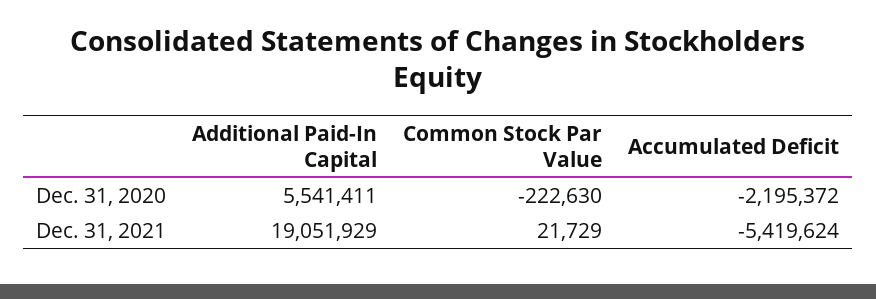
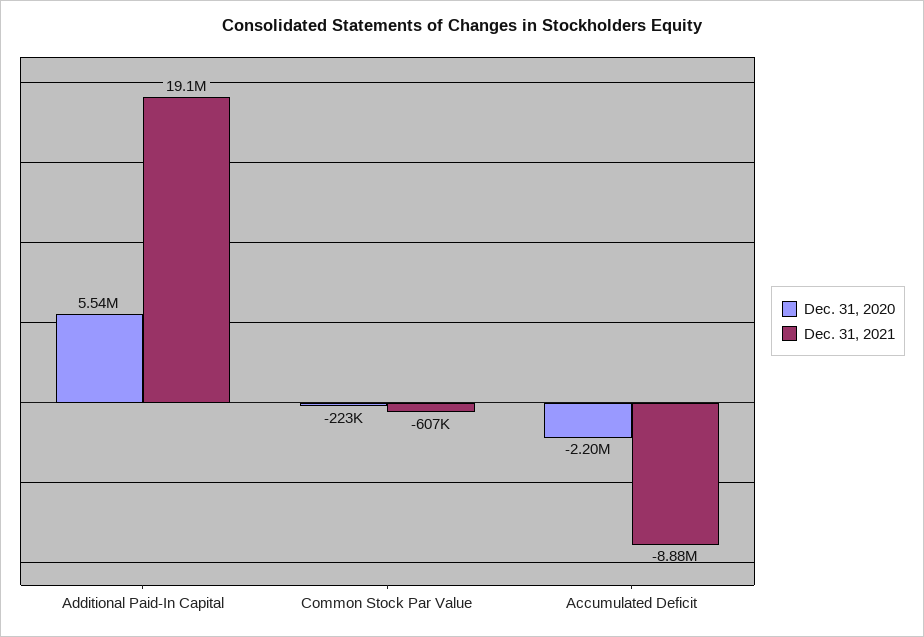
  {
    "Dec. 31, 2020": {
      "Additional Paid-In Capital": 5541411,
      "Common Stock Par Value": -222630,
      "Accumulated Deficit": -2195372
    },
    "Dec. 31, 2021": {
      "Additional Paid-In Capital": 19051929,
-     "Common Stock Par Value": 21729,
+     "Common Stock Par Value": -607000,
-     "Accumulated Deficit": -5419624
+     "Accumulated Deficit": -8880000
    }
  }

